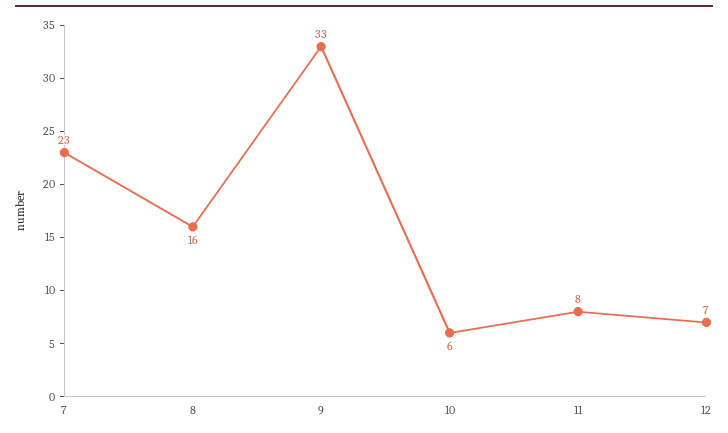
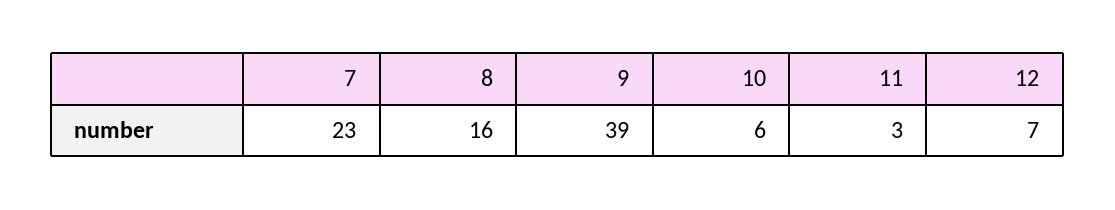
  {
    "7": 23,
    "8": 16,
-   "9": 33,
+   "9": 39,
    "10": 6,
-   "11": 8,
+   "11": 3,
    "12": 7
  }

